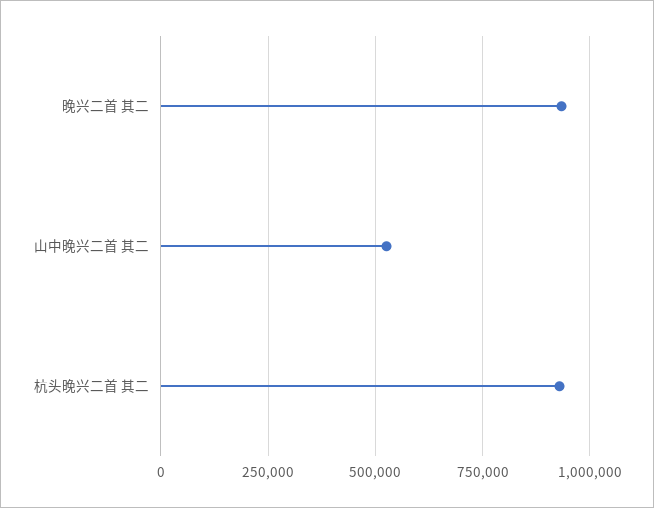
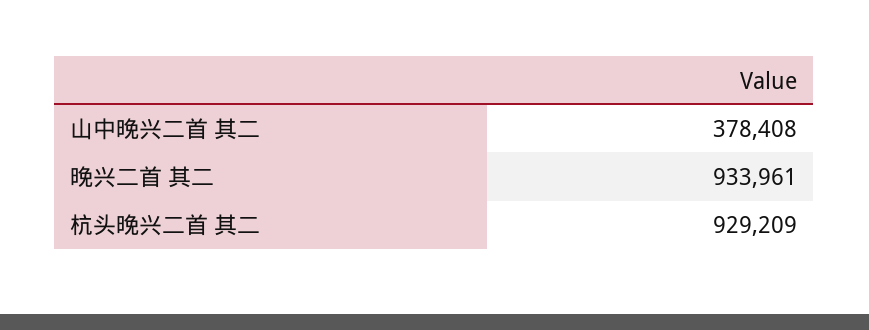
  {
    "晚兴二首 其二": 933961,
-   "山中晚兴二首 其二": 525000,
+   "山中晚兴二首 其二": 378408,
    "杭头晚兴二首 其二": 929209
  }

